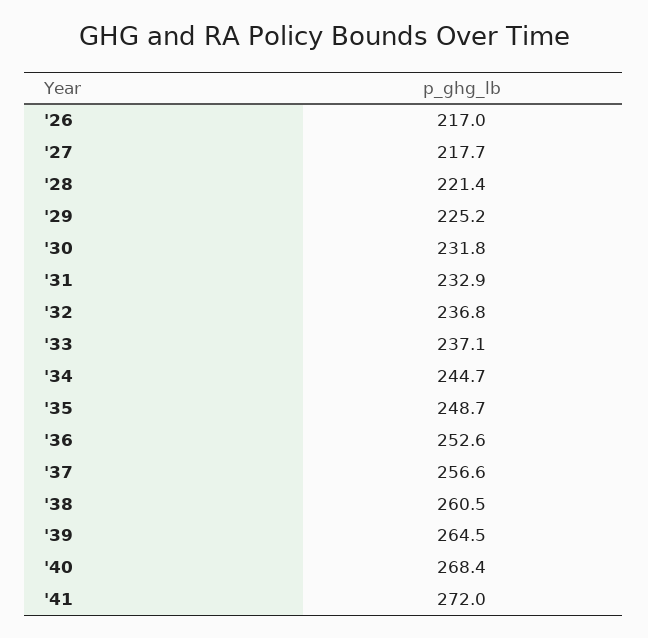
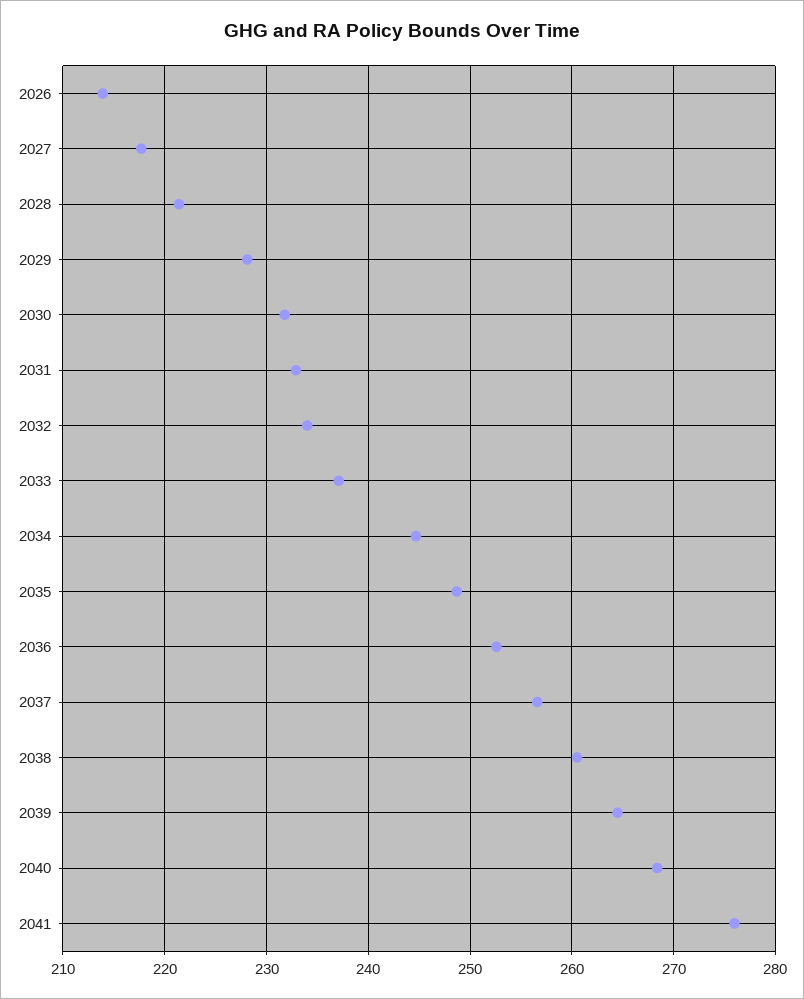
  {
-   "'26": 217,
+   "'26": 214,
    "'27": 217.7,
    "'28": 221.4,
-   "'29": 225.2,
+   "'29": 228,
    "'30": 231.8,
    "'31": 232.9,
-   "'32": 236.8,
+   "'32": 234,
    "'33": 237.1,
    "'34": 244.7,
    "'35": 248.7,
    "'36": 252.6,
    "'37": 256.6,
    "'38": 260.5,
    "'39": 264.5,
    "'40": 268.4,
-   "'41": 272
+   "'41": 276
  }

